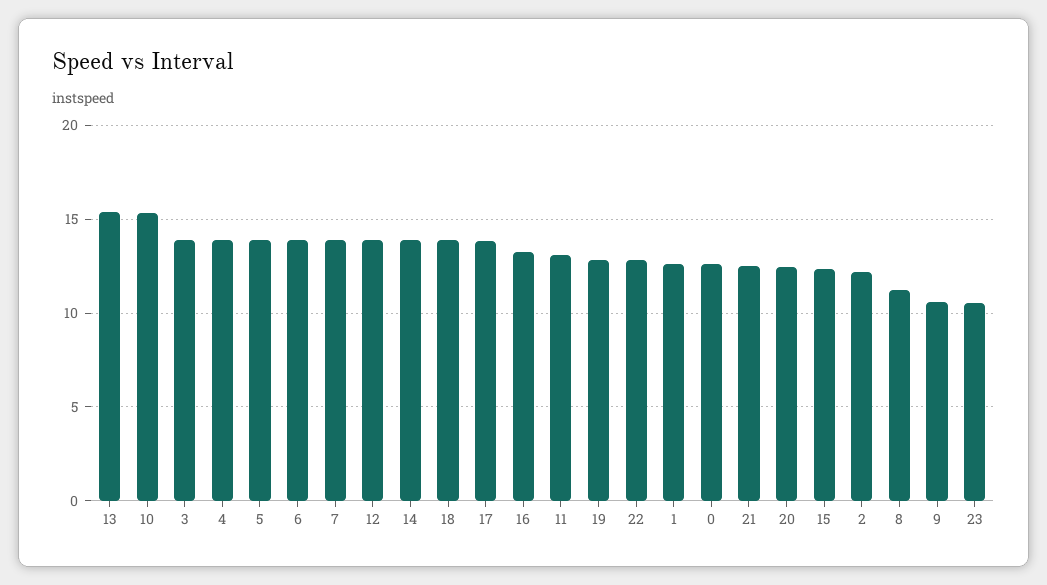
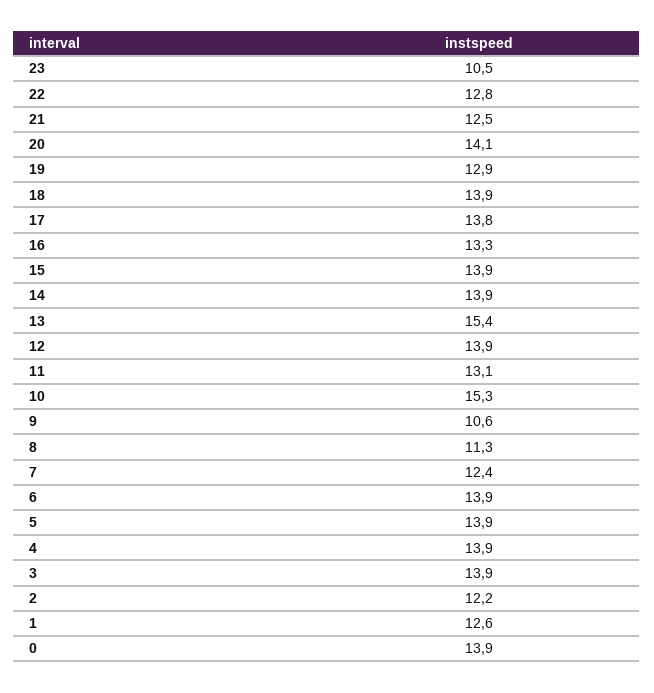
  {
    "13": 15.4,
    "10": 15.3,
    "3": 13.9,
    "4": 13.9,
    "5": 13.9,
    "6": 13.9,
-   "7": 14,
+   "7": 12.4,
    "12": 13.9,
    "14": 13.9,
    "18": 13.9,
    "17": 13.8,
    "16": 13.3,
    "11": 13.1,
    "19": 12.9,
    "22": 12.8,
    "1": 12.6,
-   "0": 12.5,
+   "0": 13.9,
    "21": 12.5,
-   "20": 12.5,
+   "20": 14.1,
-   "15": 12.5,
+   "15": 13.9,
    "2": 12.2,
    "8": 11.3,
    "9": 10.6,
    "23": 10.5
  }

